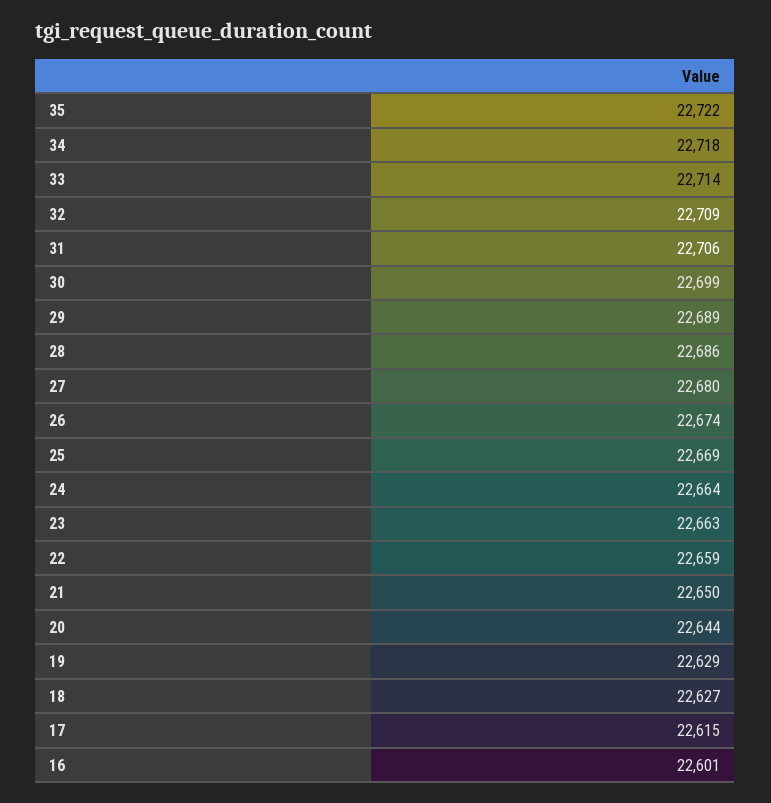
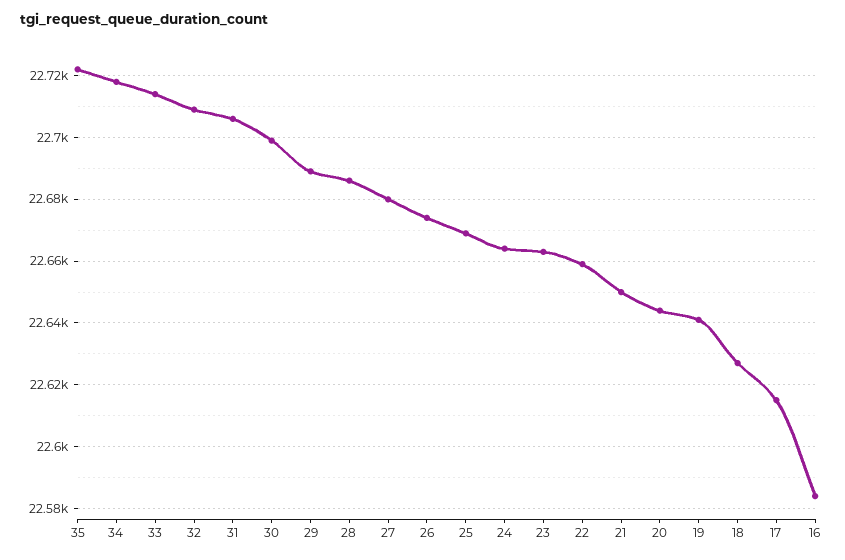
  {
    "35": 22722,
    "34": 22718,
    "33": 22714,
    "32": 22709,
    "31": 22706,
    "30": 22699,
    "29": 22689,
    "28": 22686,
    "27": 22680,
    "26": 22674,
    "25": 22669,
    "24": 22664,
    "23": 22663,
    "22": 22659,
    "21": 22650,
    "20": 22644,
-   "19": 22629,
+   "19": 22640,
    "18": 22627,
    "17": 22615,
-   "16": 22601
+   "16": 22585
  }

